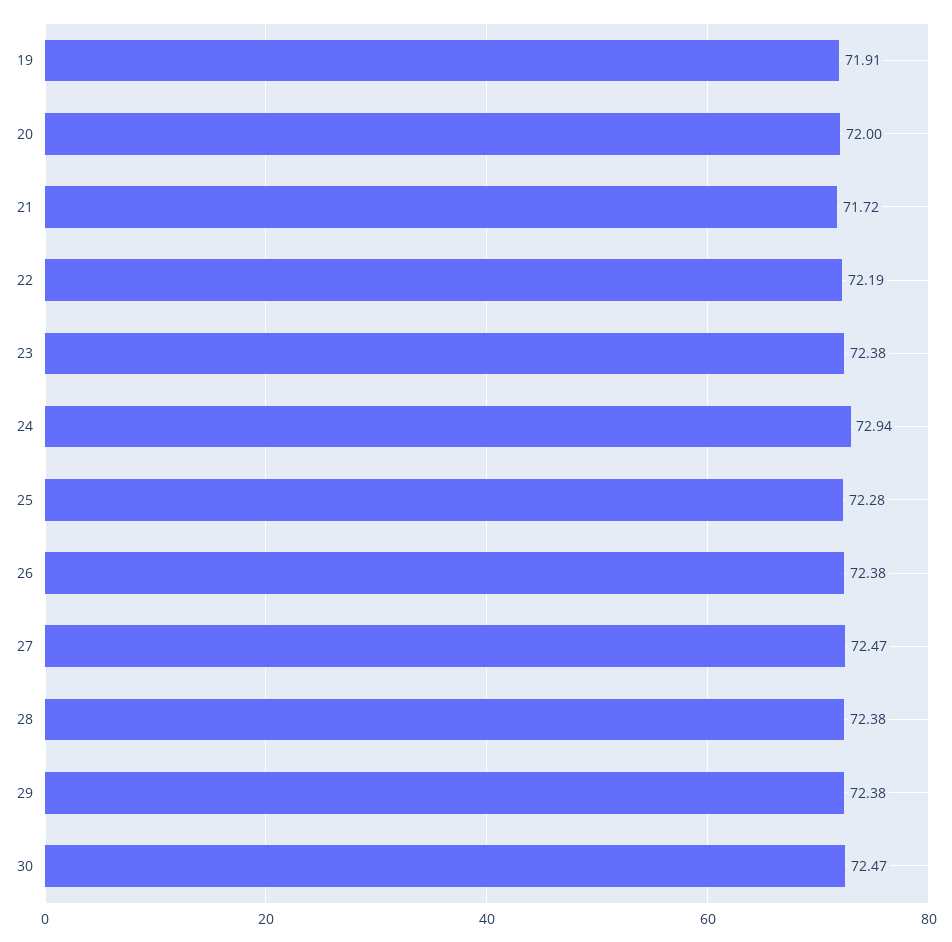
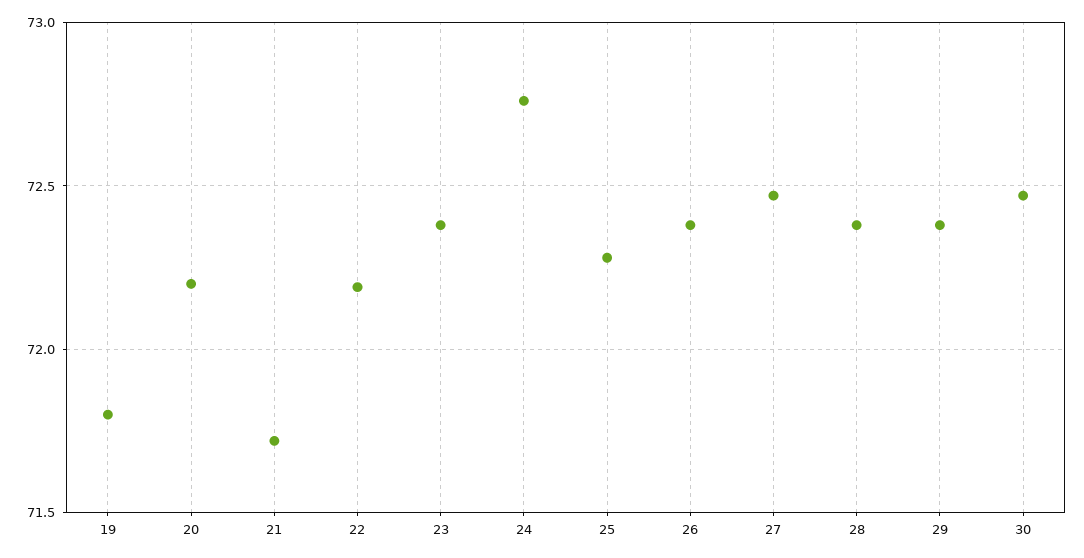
  {
-   "19": 71.91,
+   "19": 71.8,
-   "20": 72,
+   "20": 72.2,
    "21": 71.72,
    "22": 72.19,
    "23": 72.38,
-   "24": 72.94,
+   "24": 72.75,
    "25": 72.28,
    "26": 72.38,
    "27": 72.47,
    "28": 72.38,
    "29": 72.38,
    "30": 72.47
  }

